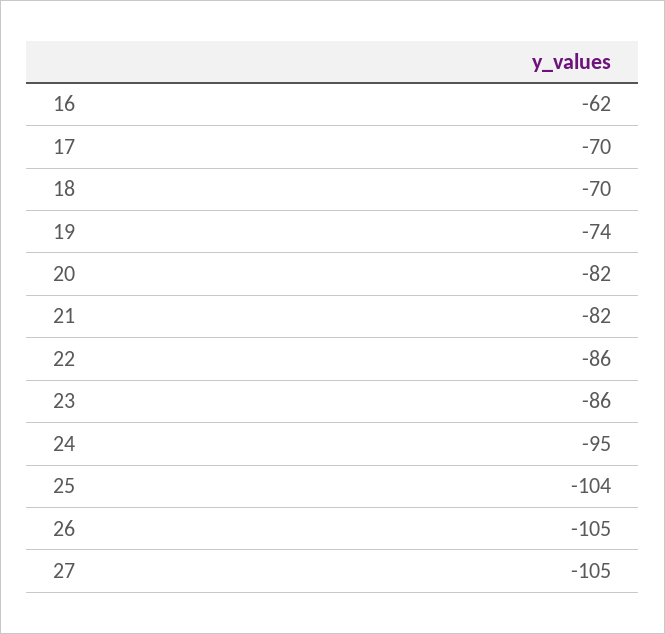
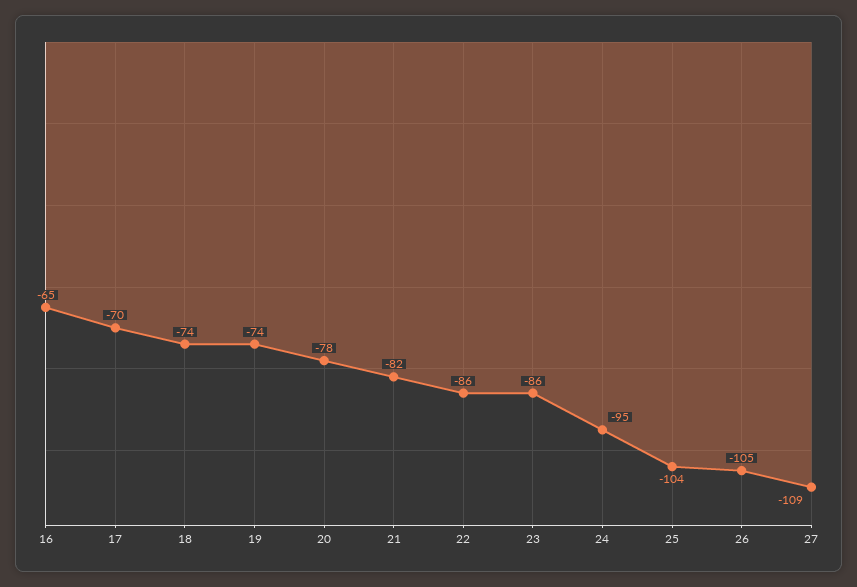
  {
-   "16": -62,
+   "16": -65,
    "17": -70,
-   "18": -70,
+   "18": -74,
    "19": -74,
-   "20": -82,
+   "20": -78,
    "21": -82,
    "22": -86,
    "23": -86,
    "24": -95,
    "25": -104,
    "26": -105,
-   "27": -105
+   "27": -109
  }

